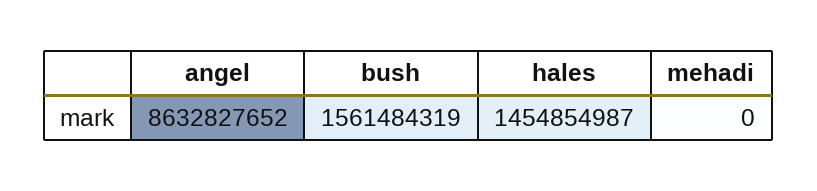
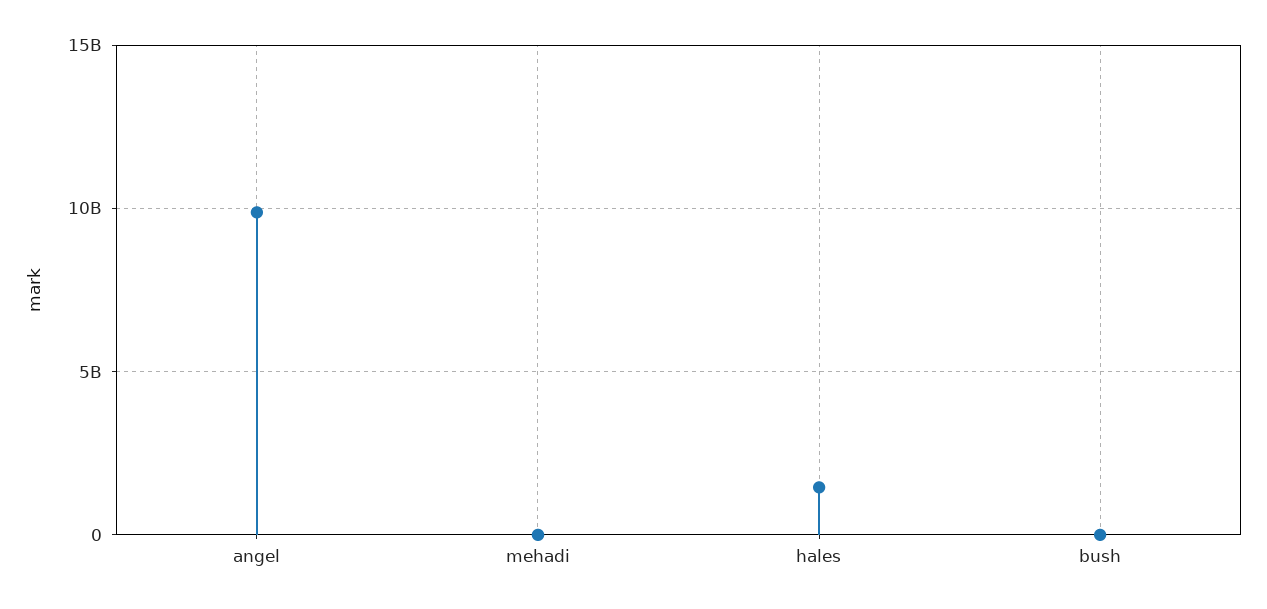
  {
-   "angel": 8632827652,
+   "angel": 10000000000,
-   "bush": 1561484319,
+   "bush": 0,
    "hales": 1454854987,
    "mehadi": 0
  }

